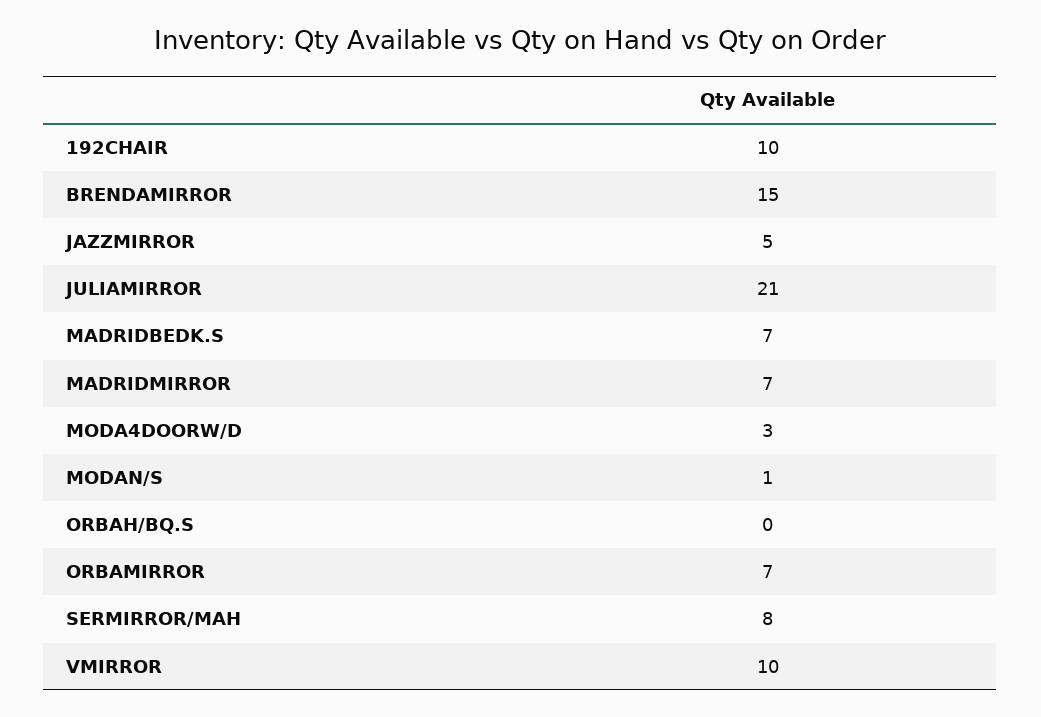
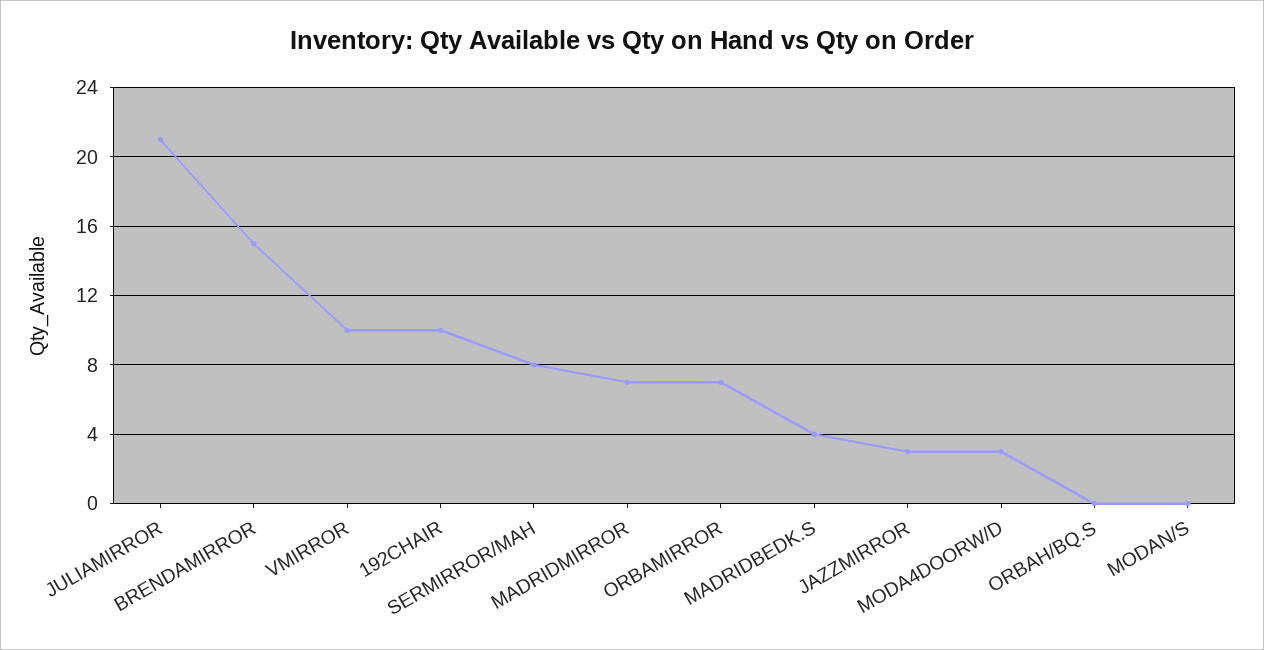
  {
    "192CHAIR": 10,
    "BRENDAMIRROR": 15,
-   "JAZZMIRROR": 5,
+   "JAZZMIRROR": 3,
    "JULIAMIRROR": 21,
-   "MADRIDBEDK.S": 7,
+   "MADRIDBEDK.S": 4,
    "MADRIDMIRROR": 7,
    "MODA4DOORW/D": 3,
-   "MODAN/S": 1,
+   "MODAN/S": 0,
    "ORBAH/BQ.S": 0,
    "ORBAMIRROR": 7,
    "SERMIRROR/MAH": 8,
    "VMIRROR": 10
  }

